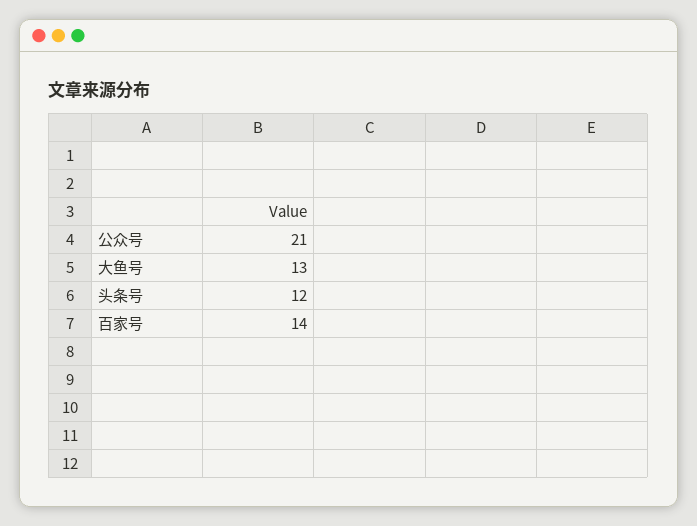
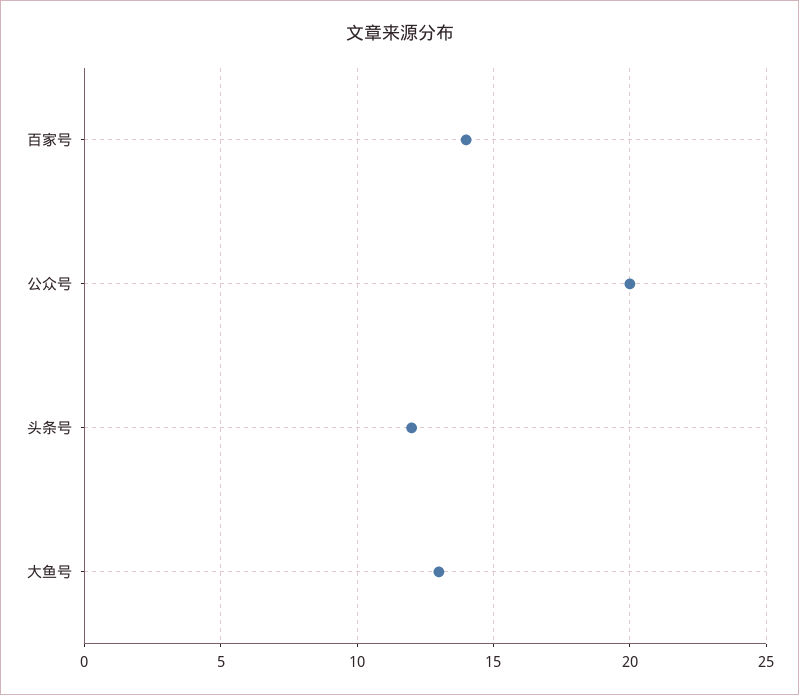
  {
-   "公众号": 21,
+   "公众号": 20,
    "大鱼号": 13,
    "头条号": 12,
    "百家号": 14
  }

